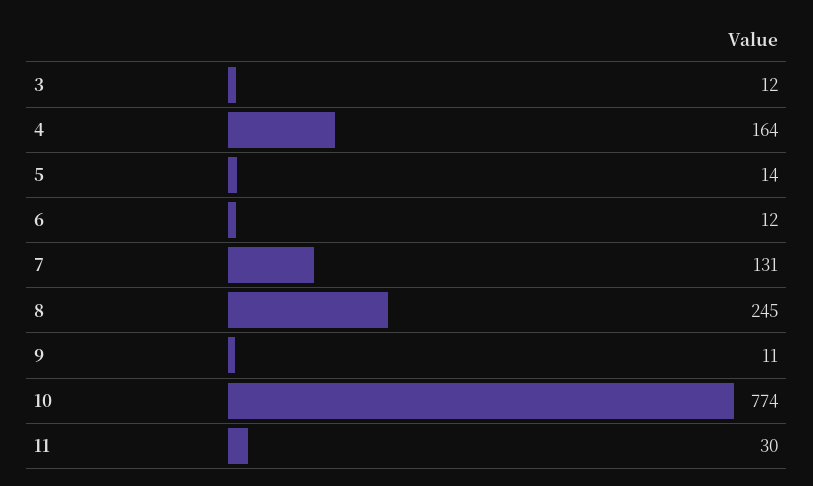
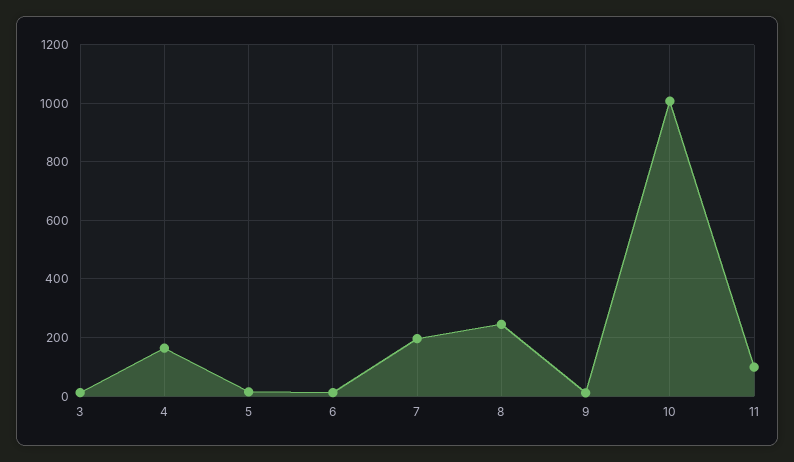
  {
    "3": 12,
    "4": 164,
    "5": 14,
    "6": 12,
-   "7": 131,
+   "7": 200,
    "8": 245,
    "9": 11,
-   "10": 774,
+   "10": 1000,
-   "11": 30
+   "11": 100
  }

